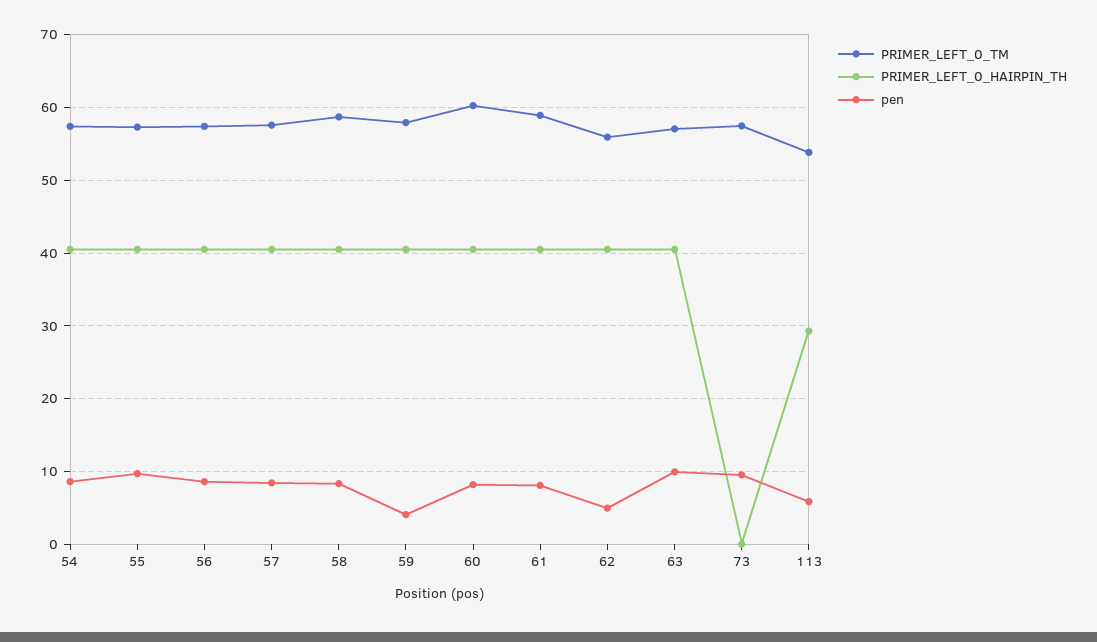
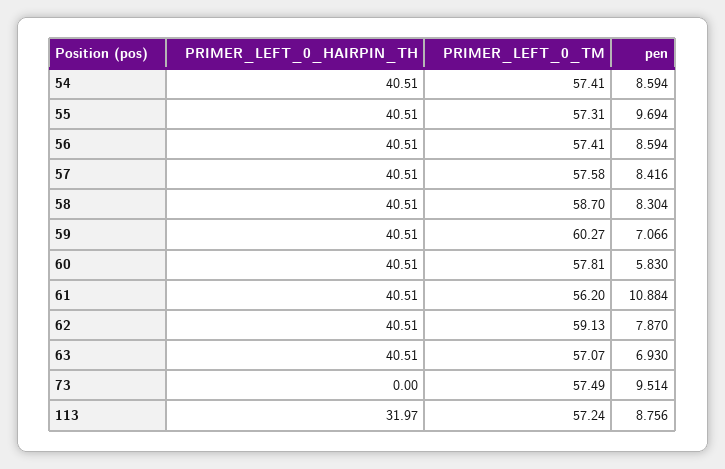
  {
    "PRIMER_LEFT_0_TM": {
      "54": 57.41,
      "55": 57.31,
      "56": 57.41,
      "57": 57.58,
      "58": 58.7,
-     "59": 58,
+     "59": 60.27,
-     "60": 60,
+     "60": 57.81,
-     "61": 59,
+     "61": 56.2,
-     "62": 56,
+     "62": 59.13,
      "63": 57.07,
      "73": 57.49,
-     "113": 54
+     "113": 57.24
    },
    "PRIMER_LEFT_0_HAIRPIN_TH": {
      "54": 40.51,
      "55": 40.51,
      "56": 40.51,
      "57": 40.51,
      "58": 40.51,
      "59": 40.51,
      "60": 40.51,
      "61": 40.51,
      "62": 40.51,
      "63": 40.51,
      "73": 0,
-     "113": 29
+     "113": 31.97
    },
    "pen": {
      "54": 8.594,
      "55": 9.694,
      "56": 8.594,
      "57": 8.416,
      "58": 8.304,
-     "59": 4,
+     "59": 7.066,
-     "60": 8,
+     "60": 5.83,
-     "61": 8,
+     "61": 10.884,
-     "62": 5,
+     "62": 7.87,
-     "63": 10,
+     "63": 6.93,
      "73": 9.514,
-     "113": 6
+     "113": 8.756
    }
  }

